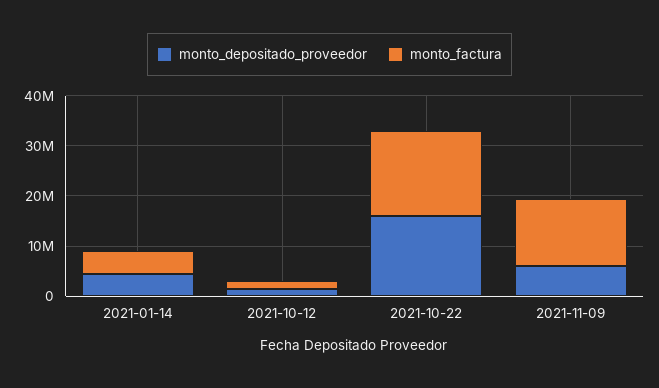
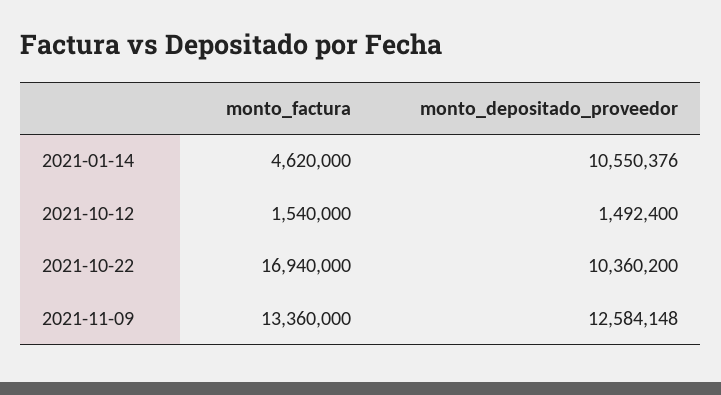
  {
    "monto_depositado_proveedor": {
-     "2021-01-14": 4000000,
+     "2021-01-14": 10550376,
      "2021-10-12": 1492400,
-     "2021-10-22": 16000000,
+     "2021-10-22": 10360200,
-     "2021-11-09": 6000000
+     "2021-11-09": 12584148
    },
    "monto_factura": {
      "2021-01-14": 4620000,
      "2021-10-12": 1540000,
      "2021-10-22": 16940000,
      "2021-11-09": 13360000
    }
  }

